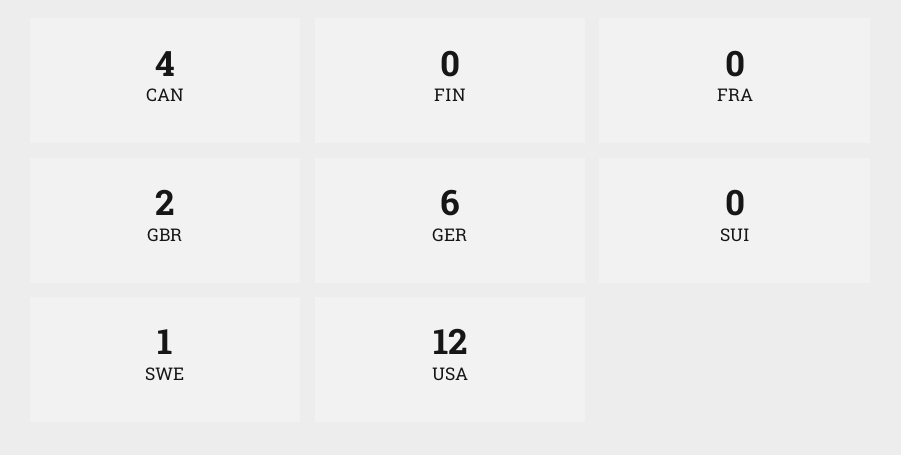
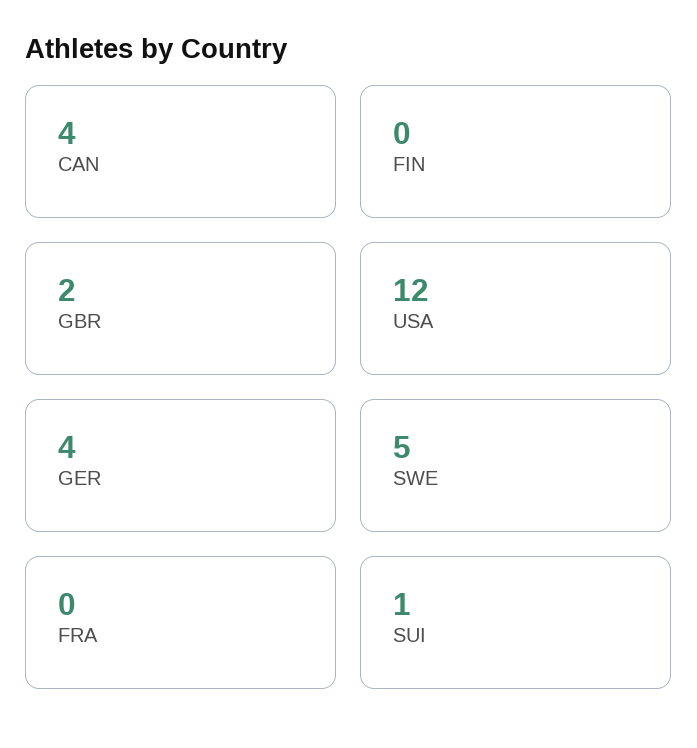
  {
    "CAN": 4,
    "FIN": 0,
    "FRA": 0,
    "GBR": 2,
-   "GER": 6,
+   "GER": 4,
-   "SUI": 0,
+   "SUI": 1,
-   "SWE": 1,
+   "SWE": 5,
    "USA": 12
  }

